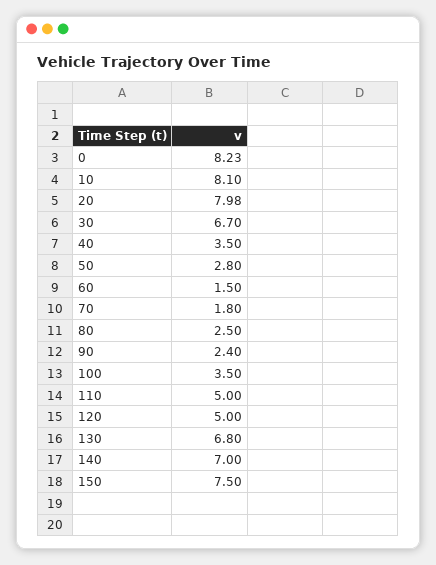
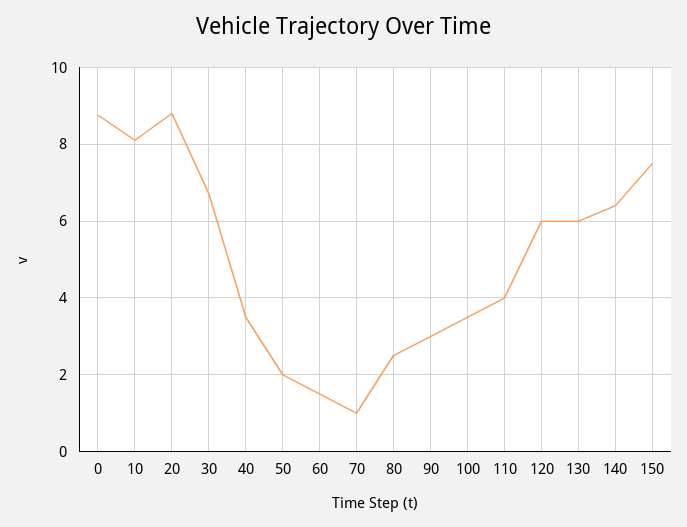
  {
-   "0": 8.23,
+   "0": 8.8,
    "10": 8.1,
-   "20": 7.98,
+   "20": 8.8,
    "30": 6.7,
    "40": 3.5,
-   "50": 2.8,
+   "50": 2,
    "60": 1.5,
-   "70": 1.8,
+   "70": 1,
    "80": 2.5,
-   "90": 2.4,
+   "90": 3,
    "100": 3.5,
-   "110": 5,
+   "110": 4,
-   "120": 5,
+   "120": 6,
-   "130": 6.8,
+   "130": 6,
-   "140": 7,
+   "140": 6.4,
    "150": 7.5
  }

